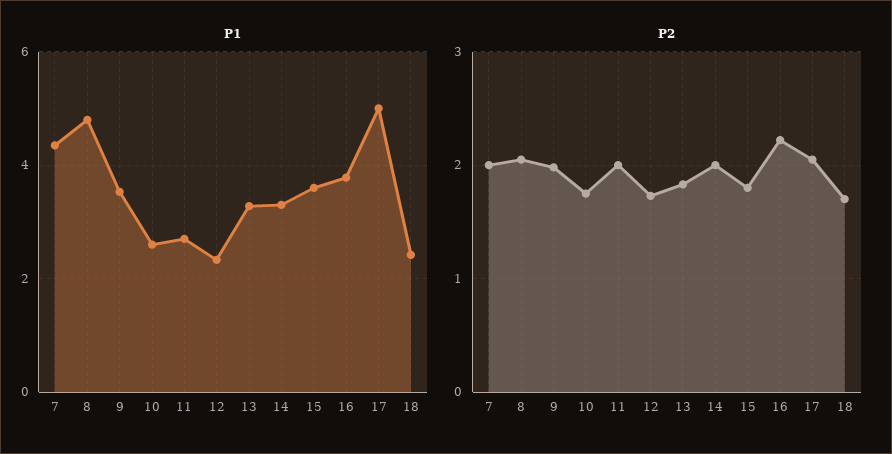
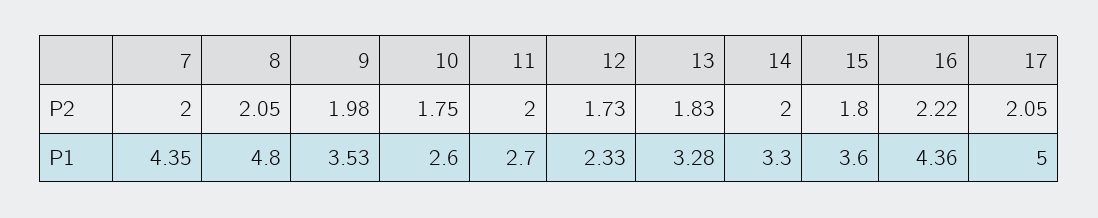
  {
    "P1": {
      "7": 4.35,
      "8": 4.8,
      "9": 3.53,
      "10": 2.6,
      "11": 2.7,
      "12": 2.33,
      "13": 3.28,
      "14": 3.3,
      "15": 3.6,
-     "16": 3.8,
+     "16": 4.36,
-     "17": 5,
+     "17": 5
-     "18": 2.4
    },
    "P2": {
      "7": 2,
      "8": 2.05,
      "9": 1.98,
      "10": 1.75,
      "11": 2,
      "12": 1.73,
      "13": 1.83,
      "14": 2,
      "15": 1.8,
      "16": 2.22,
-     "17": 2.05,
+     "17": 2.05
-     "18": 1.7
    }
  }

